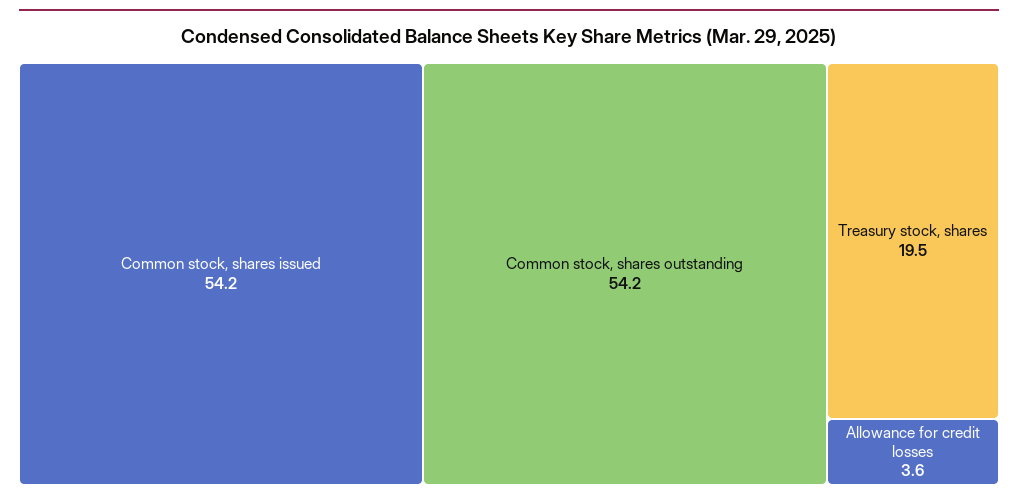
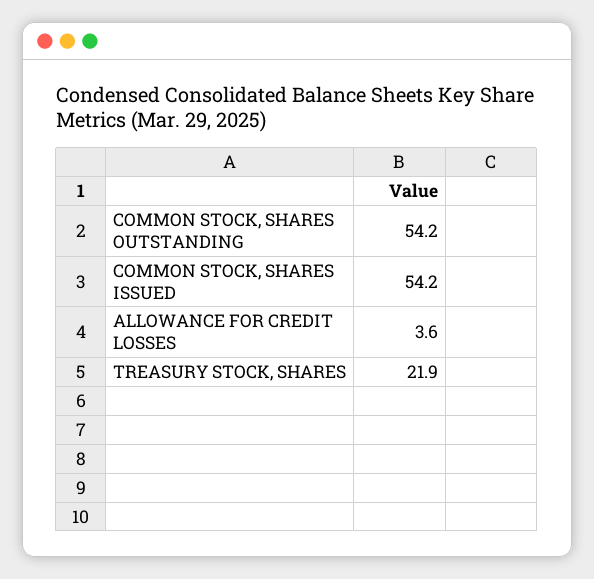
  {
    "Common stock, shares issued": 54.2,
    "Common stock, shares outstanding": 54.2,
-   "Treasury stock, shares": 19.5,
+   "Treasury stock, shares": 21.9,
    "Allowance for credit losses": 3.6
  }

